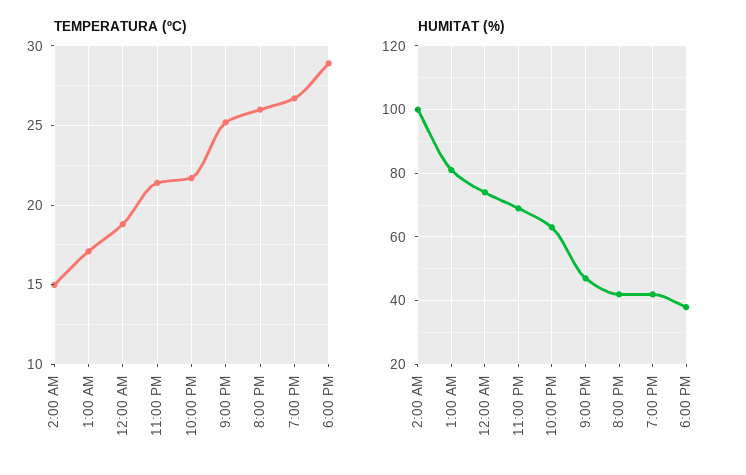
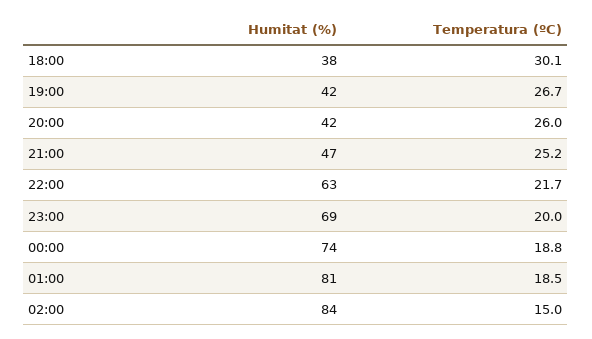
  {
    "TEMPERATURA (ºC)": {
      "2:00 AM": 15,
-     "1:00 AM": 17,
+     "1:00 AM": 18.5,
      "12:00 AM": 18.8,
-     "11:00 PM": 21.5,
+     "11:00 PM": 20,
      "10:00 PM": 21.7,
      "9:00 PM": 25.2,
      "8:00 PM": 26,
      "7:00 PM": 26.7,
-     "6:00 PM": 29
+     "6:00 PM": 30.1
    },
    "HUMITAT (%)": {
-     "2:00 AM": 100,
+     "2:00 AM": 84,
      "1:00 AM": 81,
      "12:00 AM": 74,
      "11:00 PM": 69,
      "10:00 PM": 63,
      "9:00 PM": 47,
      "8:00 PM": 42,
      "7:00 PM": 42,
      "6:00 PM": 38
    }
  }

